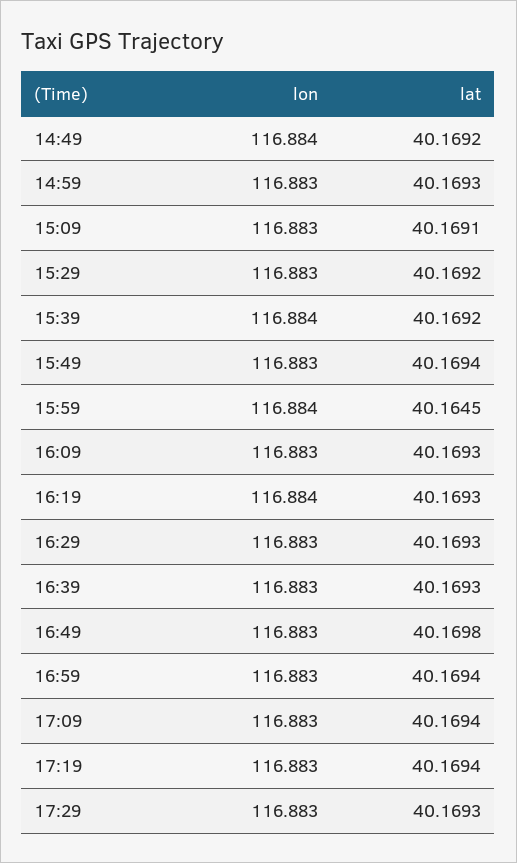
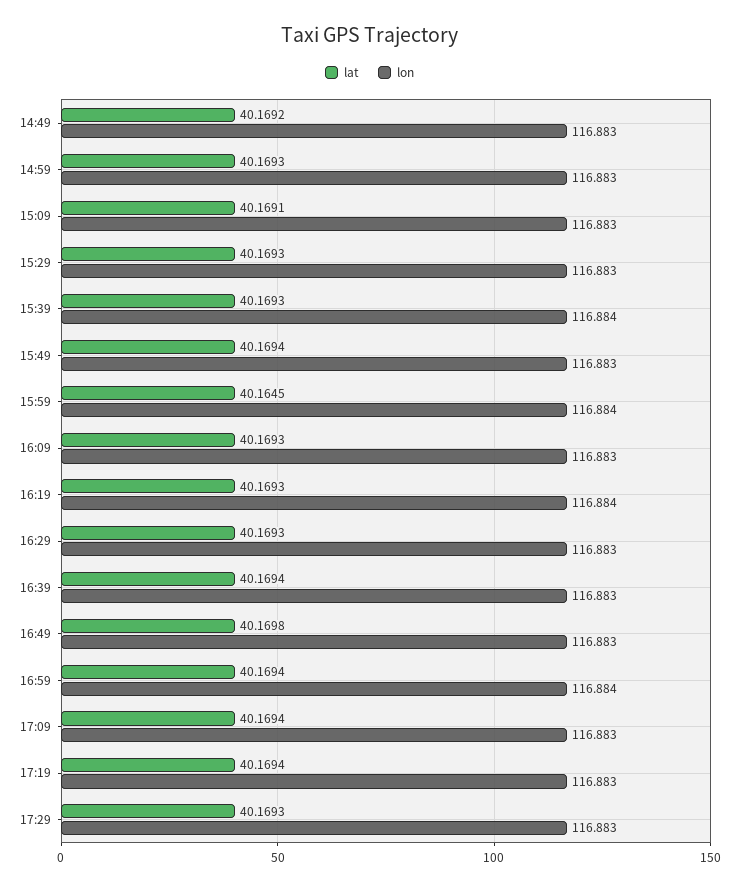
  {
    "lon": {
-     "14:49": 116.884,
+     "14:49": 116.883,
      "14:59": 116.883,
      "15:09": 116.883,
      "15:29": 116.883,
      "15:39": 116.884,
      "15:49": 116.883,
      "15:59": 116.884,
      "16:09": 116.883,
      "16:19": 116.884,
      "16:29": 116.883,
      "16:39": 116.883,
      "16:49": 116.883,
-     "16:59": 116.883,
+     "16:59": 116.884,
      "17:09": 116.883,
      "17:19": 116.883,
      "17:29": 116.883
    },
    "lat": {
      "14:49": 40.1692,
      "14:59": 40.1693,
      "15:09": 40.1691,
-     "15:29": 40.1692,
+     "15:29": 40.1693,
-     "15:39": 40.1692,
+     "15:39": 40.1693,
      "15:49": 40.1694,
      "15:59": 40.1645,
      "16:09": 40.1693,
      "16:19": 40.1693,
      "16:29": 40.1693,
-     "16:39": 40.1693,
+     "16:39": 40.1694,
      "16:49": 40.1698,
      "16:59": 40.1694,
      "17:09": 40.1694,
      "17:19": 40.1694,
      "17:29": 40.1693
    }
  }

